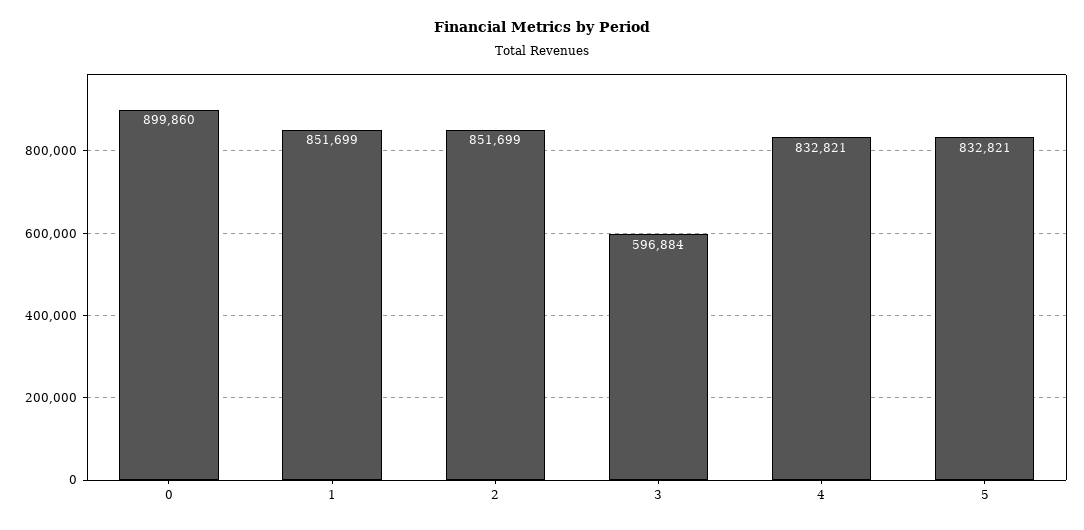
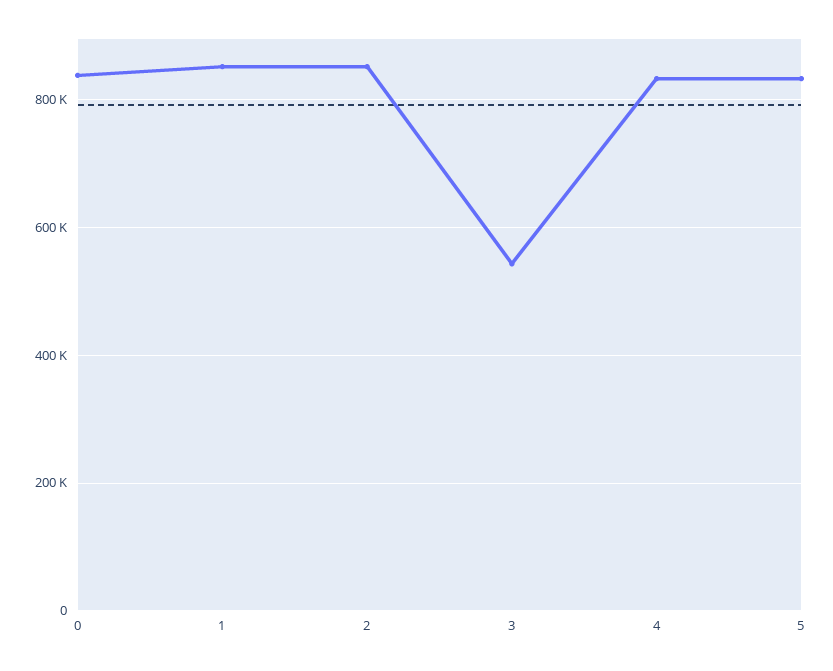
  {
-   "0": 899860,
+   "0": 840000,
    "1": 851699,
    "2": 851699,
-   "3": 596884,
+   "3": 540000,
    "4": 832821,
    "5": 832821
  }

